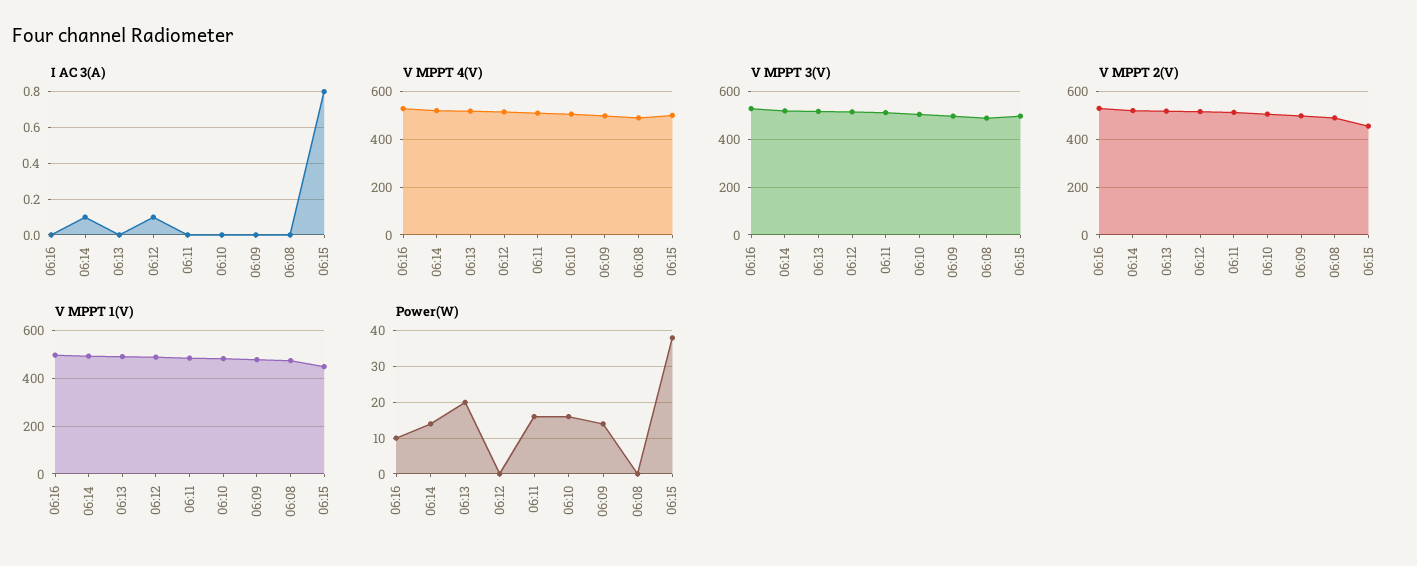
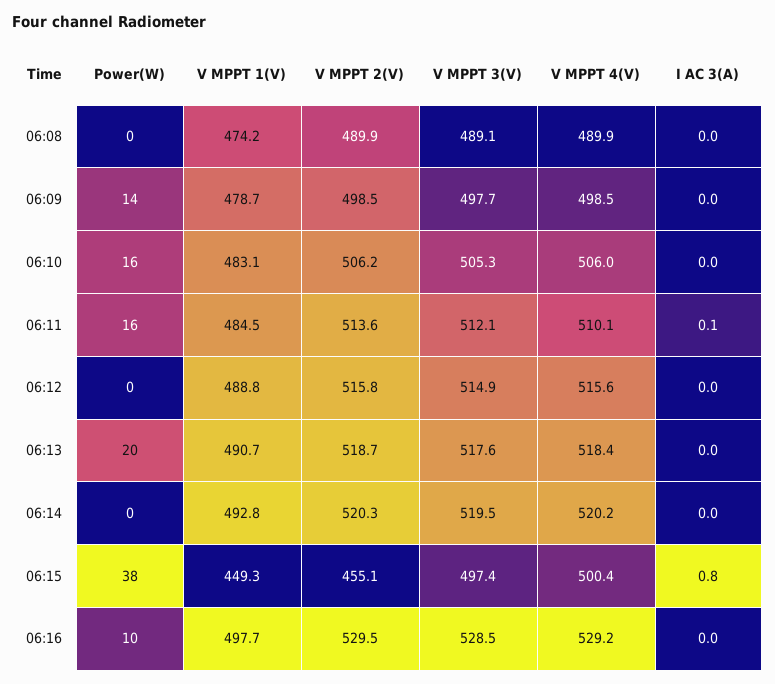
  {
    "I AC 3(A)": {
      "06:16": 0,
-     "06:14": 0.1,
+     "06:14": 0,
      "06:13": 0,
-     "06:12": 0.1,
+     "06:12": 0,
-     "06:11": 0,
+     "06:11": 0.1,
      "06:10": 0,
      "06:09": 0,
      "06:08": 0,
      "06:15": 0.8
    },
    "V MPPT 4(V)": {
      "06:16": 529.2,
      "06:14": 520.2,
      "06:13": 518.4,
      "06:12": 515.6,
      "06:11": 510.1,
      "06:10": 506,
      "06:09": 498.5,
      "06:08": 489.9,
      "06:15": 500.4
    },
    "V MPPT 3(V)": {
      "06:16": 528.5,
      "06:14": 519.5,
      "06:13": 517.6,
      "06:12": 514.9,
      "06:11": 512.1,
      "06:10": 505.3,
      "06:09": 497.7,
      "06:08": 489.1,
      "06:15": 497.4
    },
    "V MPPT 2(V)": {
      "06:16": 529.5,
      "06:14": 520.3,
      "06:13": 518.7,
      "06:12": 515.8,
      "06:11": 513.6,
      "06:10": 506.2,
      "06:09": 498.5,
      "06:08": 489.9,
      "06:15": 455.1
    },
    "V MPPT 1(V)": {
      "06:16": 497.7,
      "06:14": 492.8,
      "06:13": 490.7,
      "06:12": 488.8,
      "06:11": 484.5,
      "06:10": 483.1,
      "06:09": 478.7,
      "06:08": 474.2,
      "06:15": 449.3
    },
    "Power(W)": {
      "06:16": 10,
-     "06:14": 15,
+     "06:14": 0,
      "06:13": 20,
      "06:12": 0,
      "06:11": 16,
      "06:10": 16,
      "06:09": 14,
      "06:08": 0,
      "06:15": 38
    }
  }

